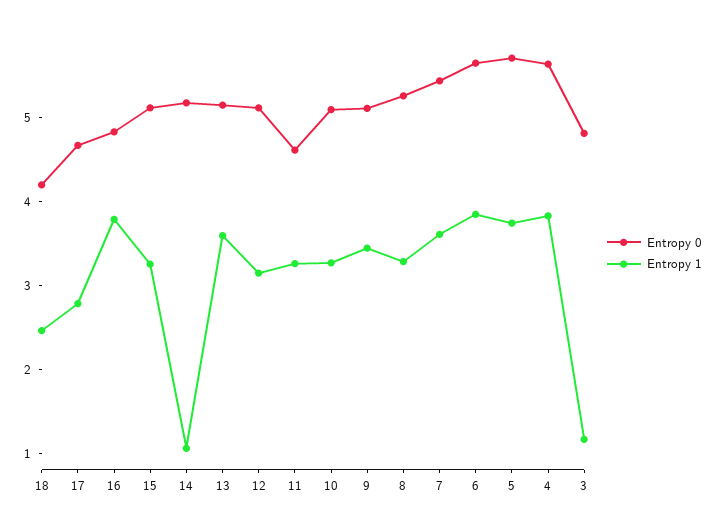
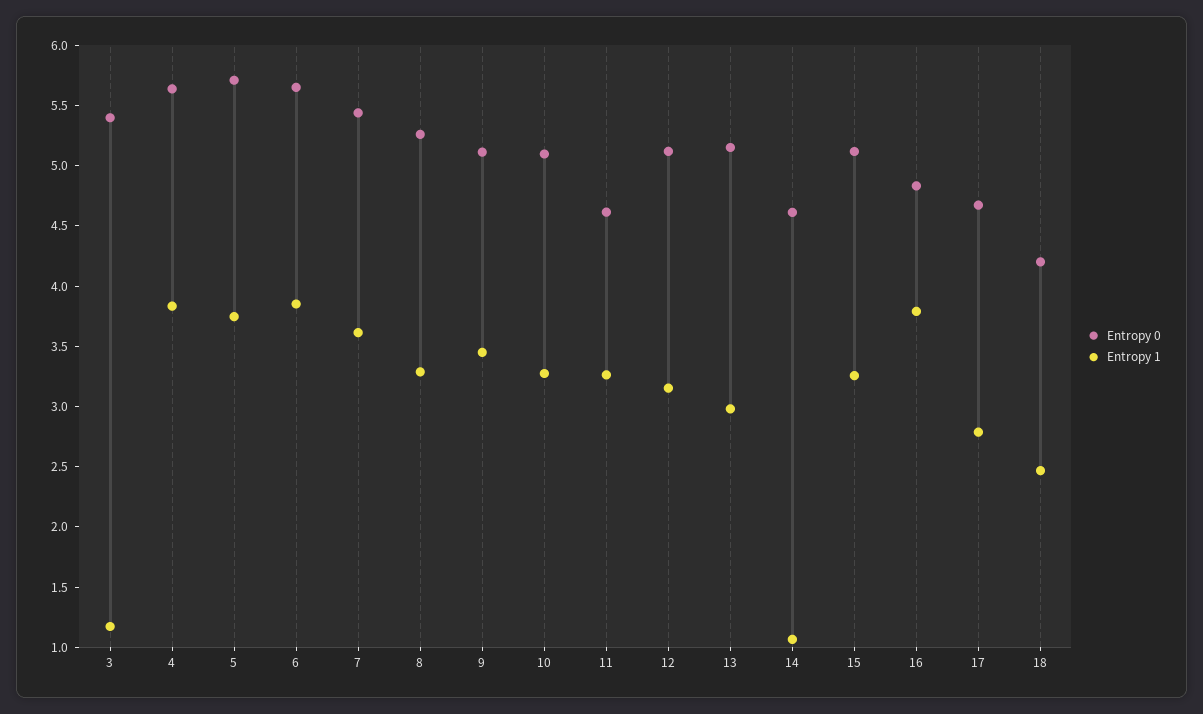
  {
    "Entropy 0": {
      "18": 4.2,
      "17": 4.7,
      "16": 4.8,
      "15": 5.1,
-     "14": 5.2,
+     "14": 4.6,
      "13": 5.2,
      "12": 5.1,
      "11": 4.6,
      "10": 5.1,
      "9": 5.1,
      "8": 5.3,
      "7": 5.4,
      "6": 5.6,
      "5": 5.7,
      "4": 5.6,
-     "3": 4.8
+     "3": 5.4
    },
    "Entropy 1": {
      "18": 2.5,
      "17": 2.8,
      "16": 3.8,
      "15": 3.3,
      "14": 1.1,
-     "13": 3.6,
+     "13": 3,
      "12": 3.2,
      "11": 3.3,
      "10": 3.3,
      "9": 3.4,
      "8": 3.3,
      "7": 3.6,
      "6": 3.9,
      "5": 3.7,
      "4": 3.8,
      "3": 1.2
    }
  }

